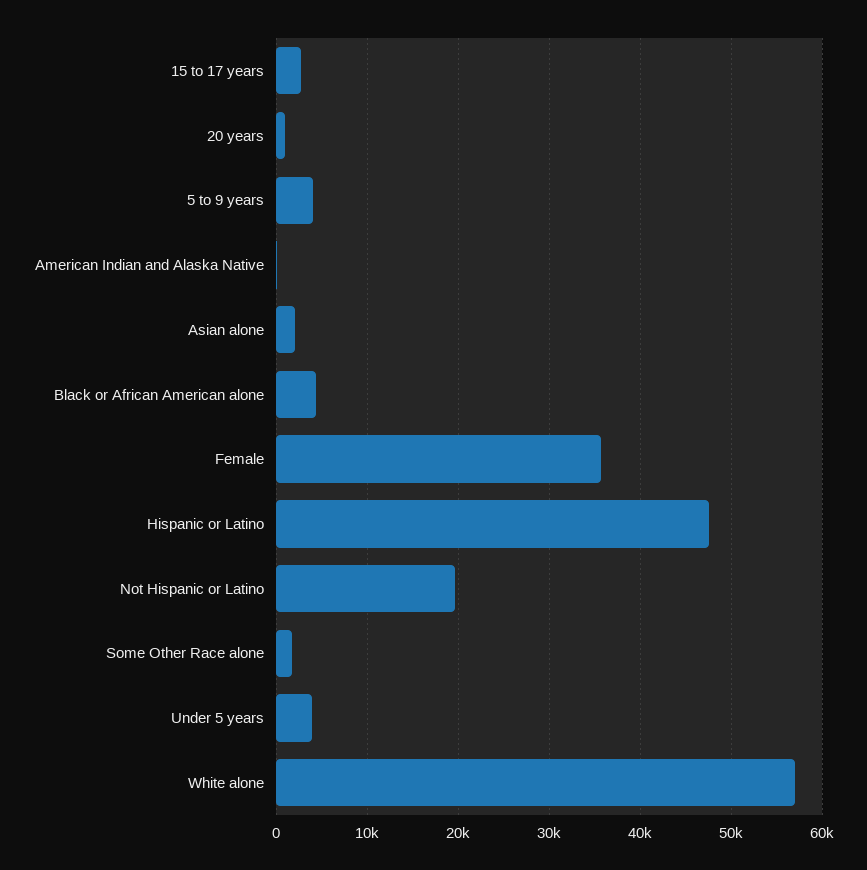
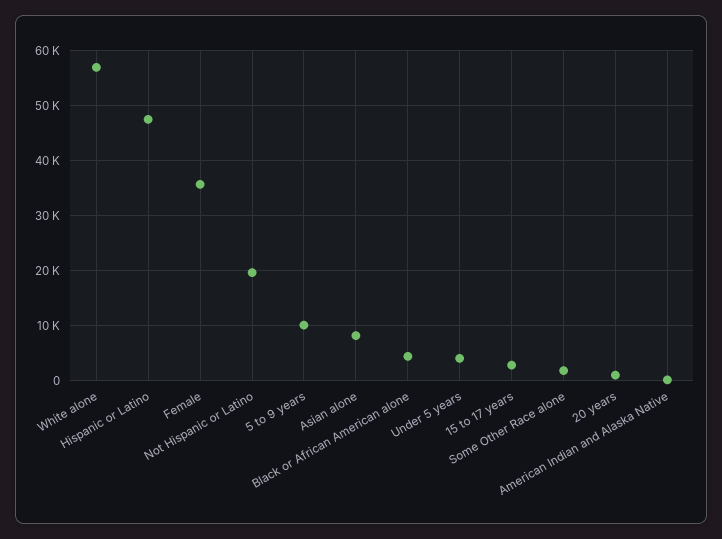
  {
    "15 to 17 years": 3000,
    "20 years": 1000,
-   "5 to 9 years": 4000,
+   "5 to 9 years": 10000,
    "American Indian and Alaska Native": 0,
-   "Asian alone": 2000,
+   "Asian alone": 8000,
    "Black or African American alone": 4000,
    "Female": 36000,
    "Hispanic or Latino": 48000,
    "Not Hispanic or Latino": 20000,
    "Some Other Race alone": 2000,
    "Under 5 years": 4000,
    "White alone": 57000
  }

